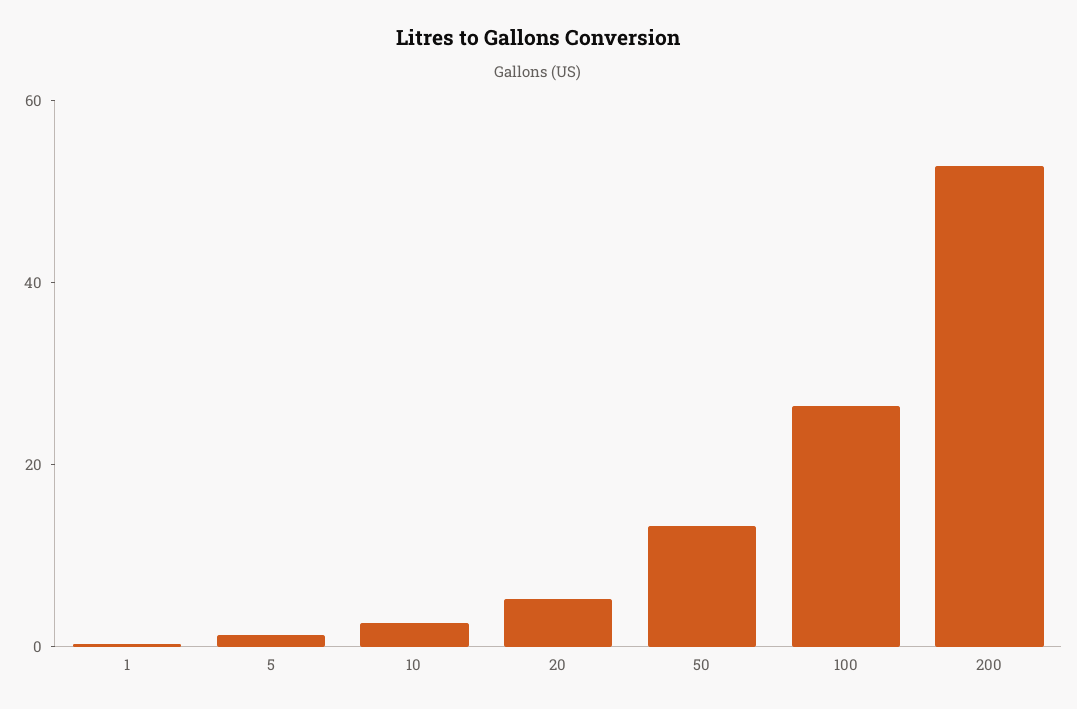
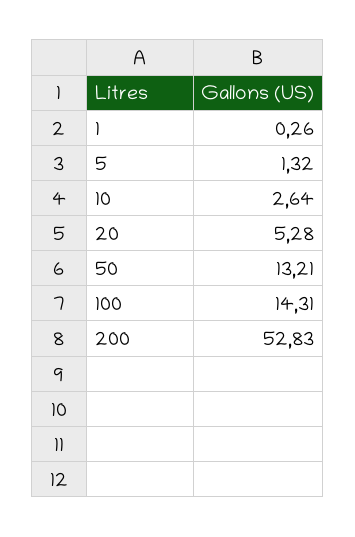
  {
    "1": 0.26,
    "5": 1.32,
    "10": 2.64,
    "20": 5.28,
    "50": 13.21,
-   "100": 25,
+   "100": 14.31,
    "200": 52.83
  }

